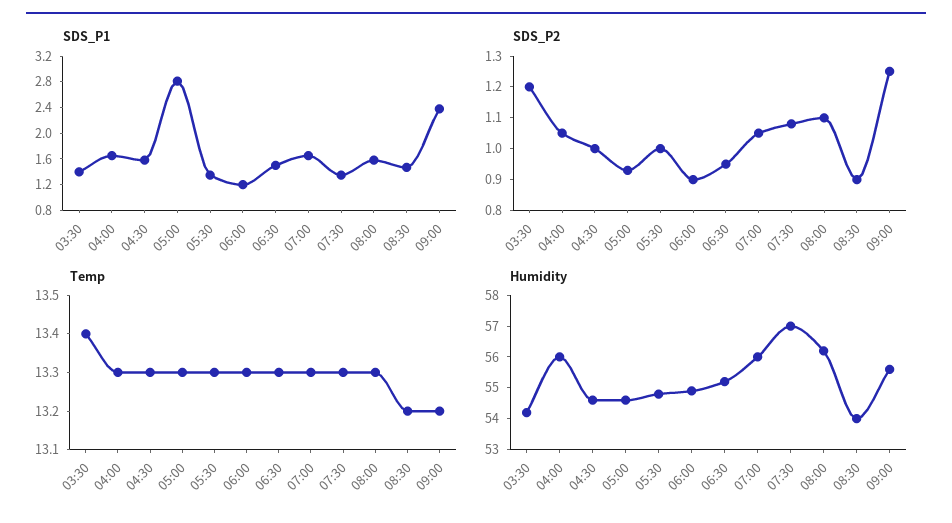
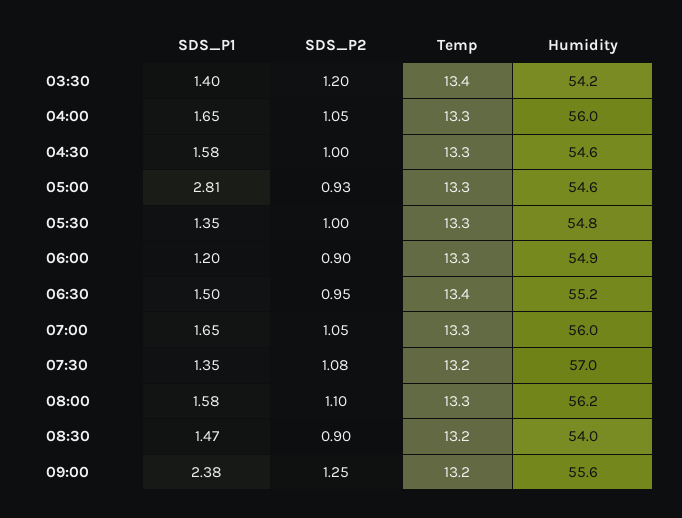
  {
    "SDS_P1": {
      "03:30": 1.4,
      "04:00": 1.65,
      "04:30": 1.58,
      "05:00": 2.81,
      "05:30": 1.35,
      "06:00": 1.2,
      "06:30": 1.5,
      "07:00": 1.65,
      "07:30": 1.35,
      "08:00": 1.58,
      "08:30": 1.47,
      "09:00": 2.38
    },
    "SDS_P2": {
      "03:30": 1.2,
      "04:00": 1.05,
      "04:30": 1,
      "05:00": 0.93,
      "05:30": 1,
      "06:00": 0.9,
      "06:30": 0.95,
      "07:00": 1.05,
      "07:30": 1.08,
      "08:00": 1.1,
      "08:30": 0.9,
      "09:00": 1.25
    },
    "Temp": {
      "03:30": 13.4,
      "04:00": 13.3,
      "04:30": 13.3,
      "05:00": 13.3,
      "05:30": 13.3,
      "06:00": 13.3,
-     "06:30": 13.3,
+     "06:30": 13.4,
      "07:00": 13.3,
-     "07:30": 13.3,
+     "07:30": 13.2,
      "08:00": 13.3,
      "08:30": 13.2,
      "09:00": 13.2
    },
    "Humidity": {
      "03:30": 54.2,
      "04:00": 56,
      "04:30": 54.6,
      "05:00": 54.6,
      "05:30": 54.8,
      "06:00": 54.9,
      "06:30": 55.2,
      "07:00": 56,
      "07:30": 57,
      "08:00": 56.2,
      "08:30": 54,
      "09:00": 55.6
    }
  }

